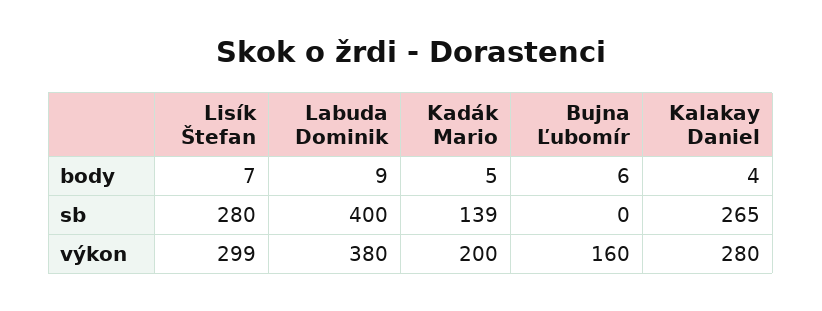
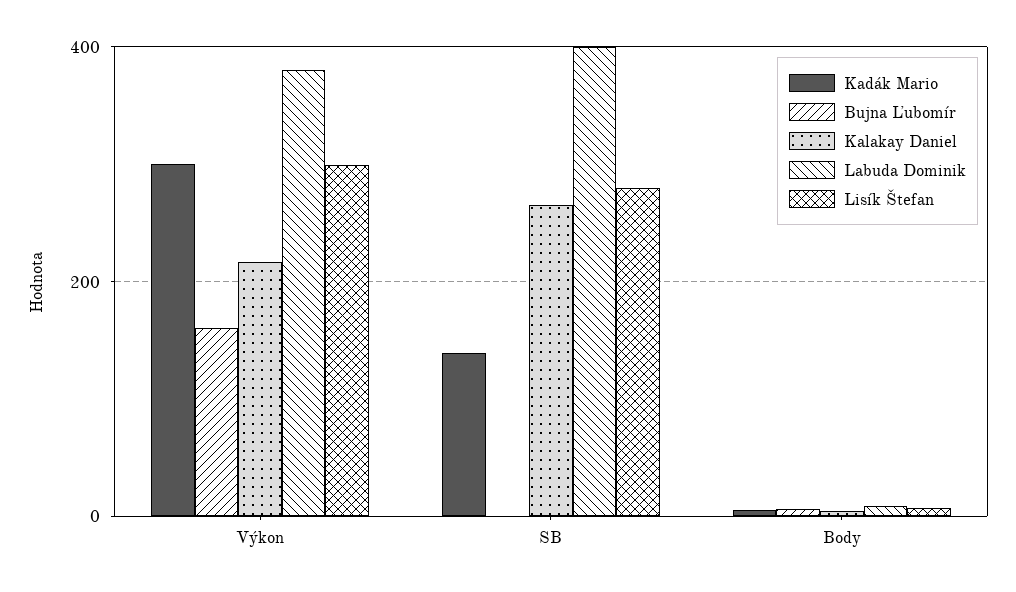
  {
    "Lisík Štefan": {
      "body": 7,
      "sb": 280,
      "výkon": 299
    },
    "Labuda Dominik": {
      "body": 9,
      "sb": 400,
      "výkon": 380
    },
    "Kadák Mario": {
      "body": 5,
      "sb": 139,
-     "výkon": 200
+     "výkon": 300
    },
    "Bujna Ľubomír": {
      "body": 6,
      "sb": 0,
      "výkon": 160
    },
    "Kalakay Daniel": {
      "body": 4,
      "sb": 265,
-     "výkon": 280
+     "výkon": 220
    }
  }

